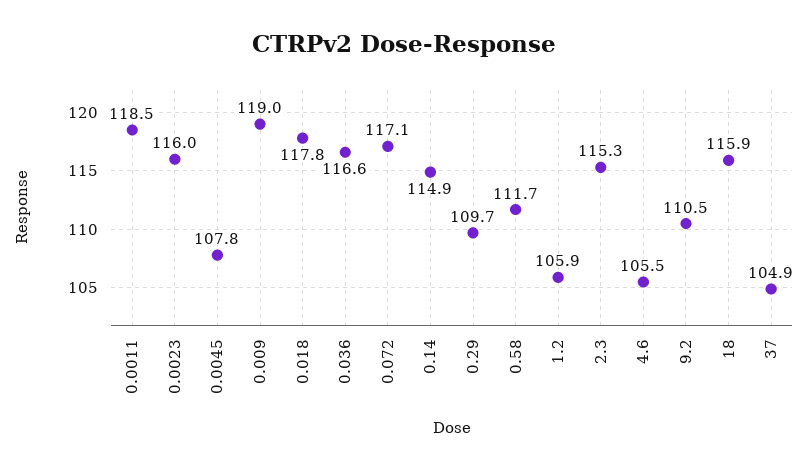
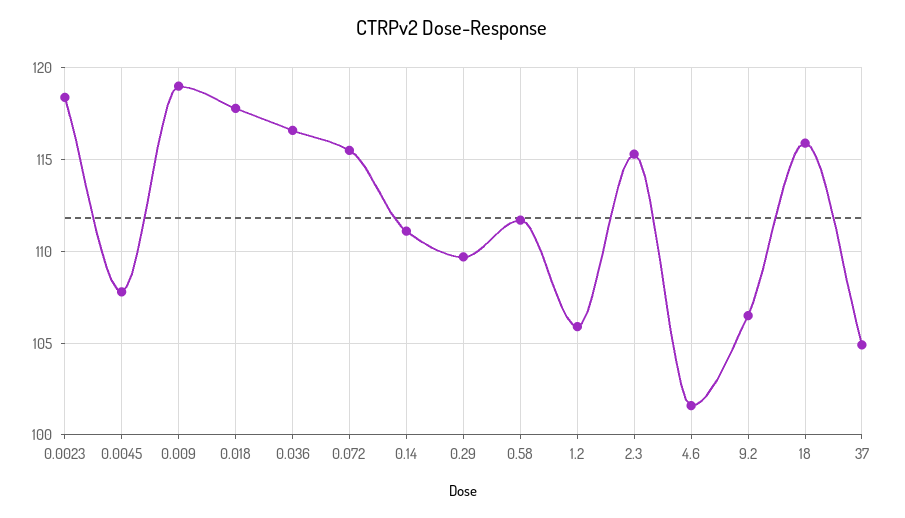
  {
-   "0.0011": 118.5,
-   "0.0023": 116,
+   "0.0023": 118.5,
    "0.0045": 107.8,
    "0.009": 119,
    "0.018": 117.8,
    "0.036": 116.6,
-   "0.072": 117.1,
+   "0.072": 115.5,
-   "0.14": 114.9,
+   "0.14": 111,
    "0.29": 109.7,
    "0.58": 111.7,
    "1.2": 105.9,
    "2.3": 115.3,
-   "4.6": 105.5,
+   "4.6": 101.5,
-   "9.2": 110.5,
+   "9.2": 106.5,
    "18": 115.9,
    "37": 104.9
  }

